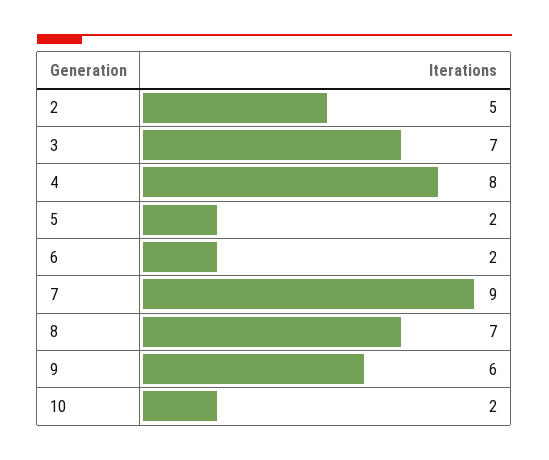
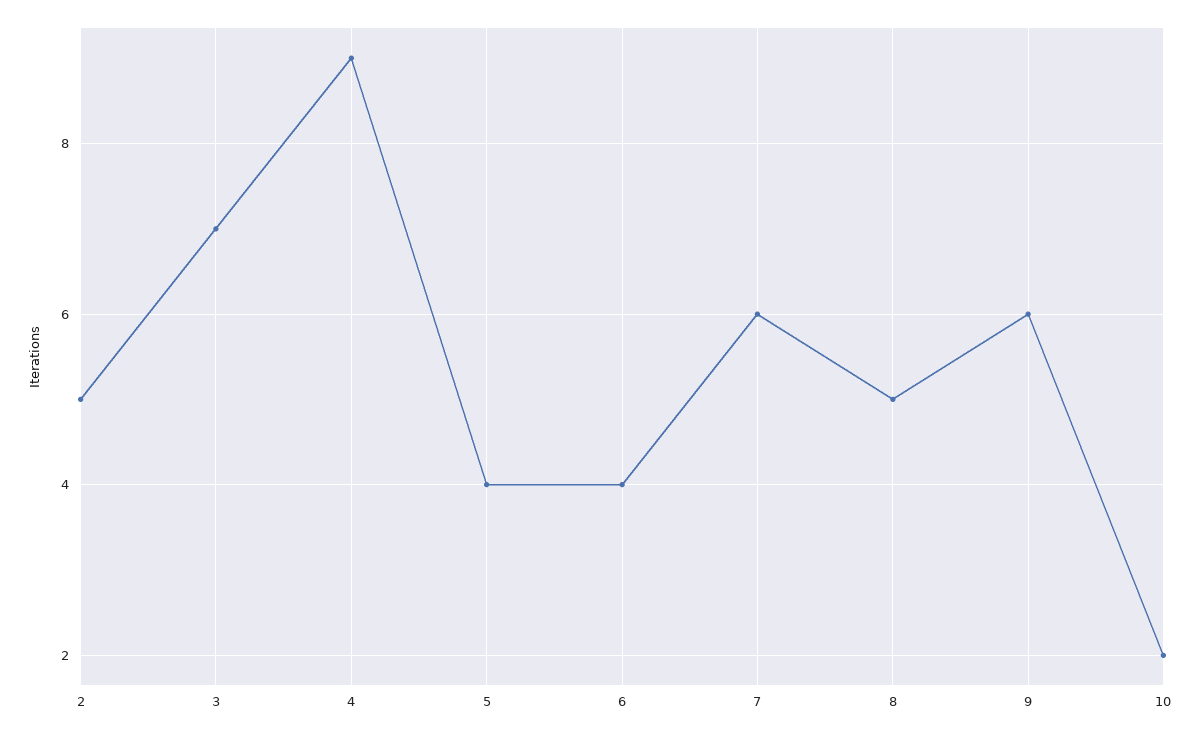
  {
    "2": 5,
    "3": 7,
-   "4": 8,
+   "4": 9,
-   "5": 2,
+   "5": 4,
-   "6": 2,
+   "6": 4,
-   "7": 9,
+   "7": 6,
-   "8": 7,
+   "8": 5,
    "9": 6,
    "10": 2
  }

